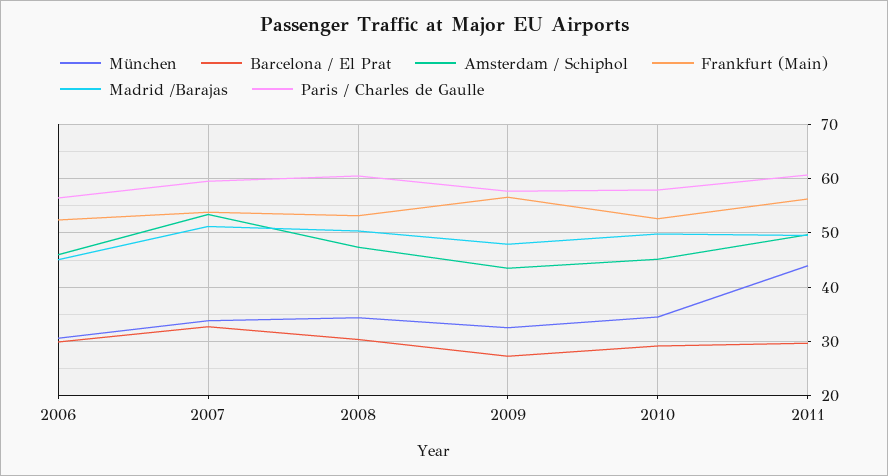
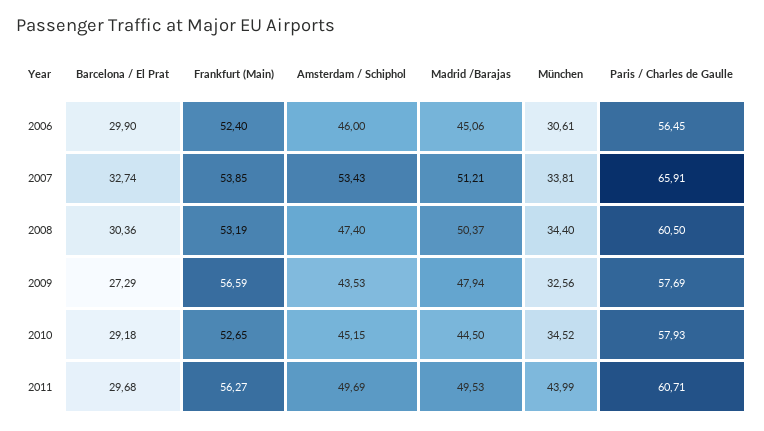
  {
    "München": {
      "2006": 30.61,
      "2007": 33.81,
      "2008": 34.4,
      "2009": 32.56,
      "2010": 34.52,
      "2011": 43.99
    },
    "Barcelona / El Prat": {
      "2006": 29.9,
      "2007": 32.74,
      "2008": 30.36,
      "2009": 27.29,
      "2010": 29.18,
      "2011": 29.68
    },
    "Amsterdam / Schiphol": {
      "2006": 46,
      "2007": 53.43,
      "2008": 47.4,
      "2009": 43.53,
      "2010": 45.15,
      "2011": 49.69
    },
    "Frankfurt (Main)": {
      "2006": 52.4,
      "2007": 53.85,
      "2008": 53.19,
      "2009": 56.59,
      "2010": 52.65,
      "2011": 56.27
    },
    "Madrid /Barajas": {
      "2006": 45.06,
      "2007": 51.21,
      "2008": 50.37,
      "2009": 47.94,
-     "2010": 50,
+     "2010": 44.5,
      "2011": 49.53
    },
    "Paris / Charles de Gaulle": {
      "2006": 56.45,
-     "2007": 60,
+     "2007": 65.91,
      "2008": 60.5,
      "2009": 57.69,
      "2010": 57.93,
      "2011": 60.71
    }
  }

